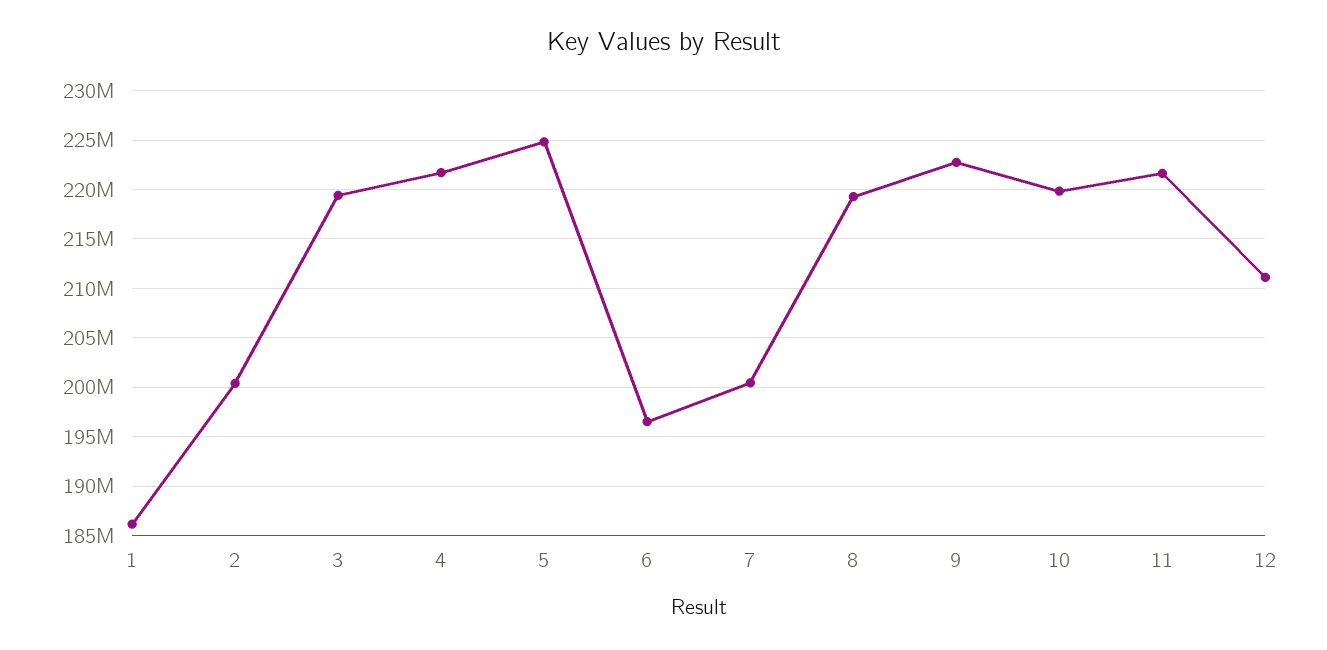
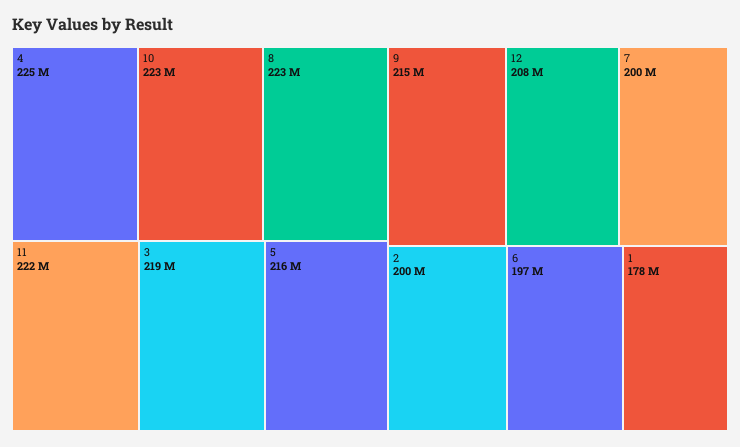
  {
-   "1": 186000000,
+   "1": 178000000,
    "2": 200000000,
    "3": 219000000,
-   "4": 222000000,
+   "4": 225000000,
-   "5": 225000000,
+   "5": 216000000,
    "6": 197000000,
    "7": 200000000,
-   "8": 219000000,
+   "8": 223000000,
-   "9": 223000000,
+   "9": 215000000,
-   "10": 220000000,
+   "10": 223000000,
    "11": 222000000,
-   "12": 211000000
+   "12": 208000000
  }

